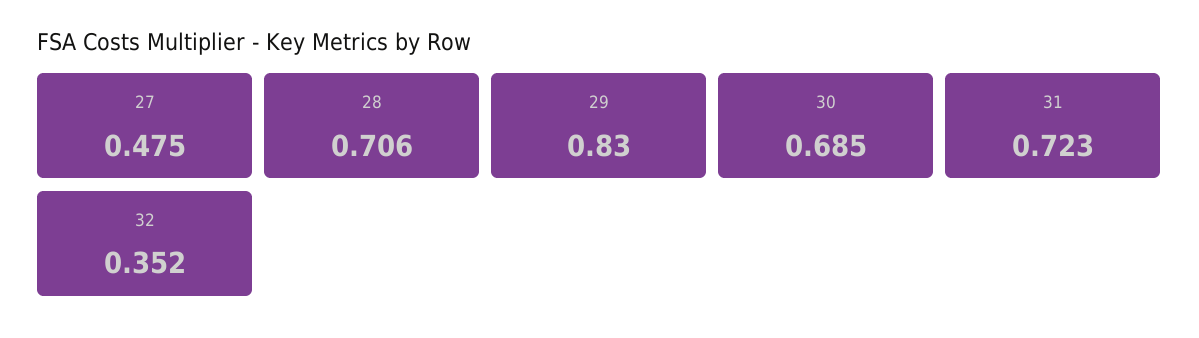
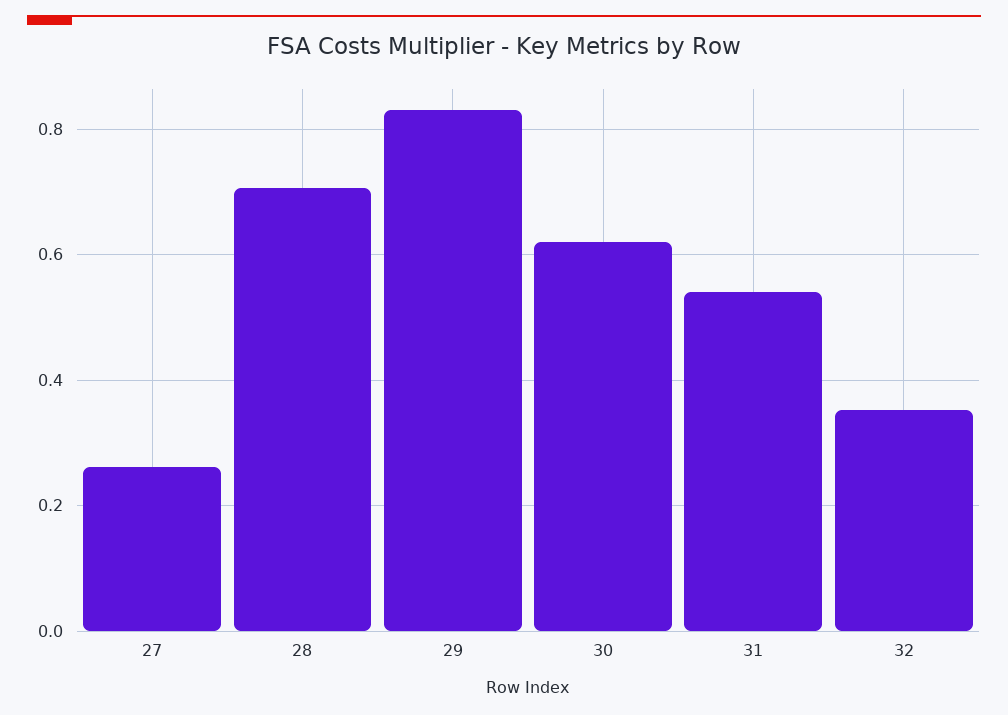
  {
-   "27": 0.475,
+   "27": 0.26,
    "28": 0.706,
    "29": 0.83,
-   "30": 0.685,
+   "30": 0.62,
-   "31": 0.723,
+   "31": 0.54,
    "32": 0.352
  }

